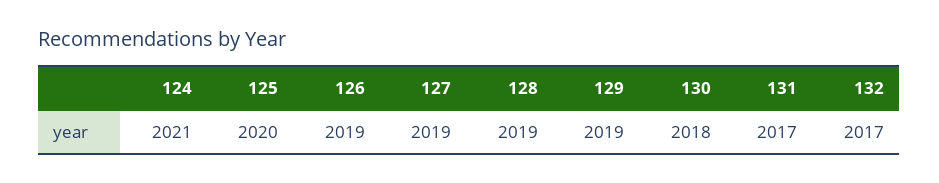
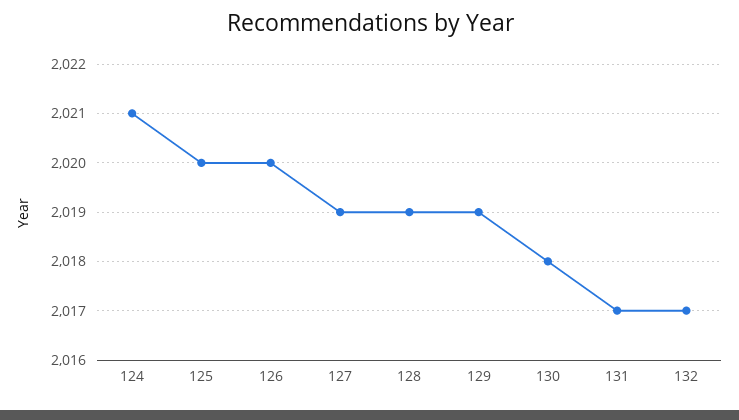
  {
    "124": 2021,
    "125": 2020,
-   "126": 2019,
+   "126": 2020,
    "127": 2019,
    "128": 2019,
    "129": 2019,
    "130": 2018,
    "131": 2017,
    "132": 2017
  }

